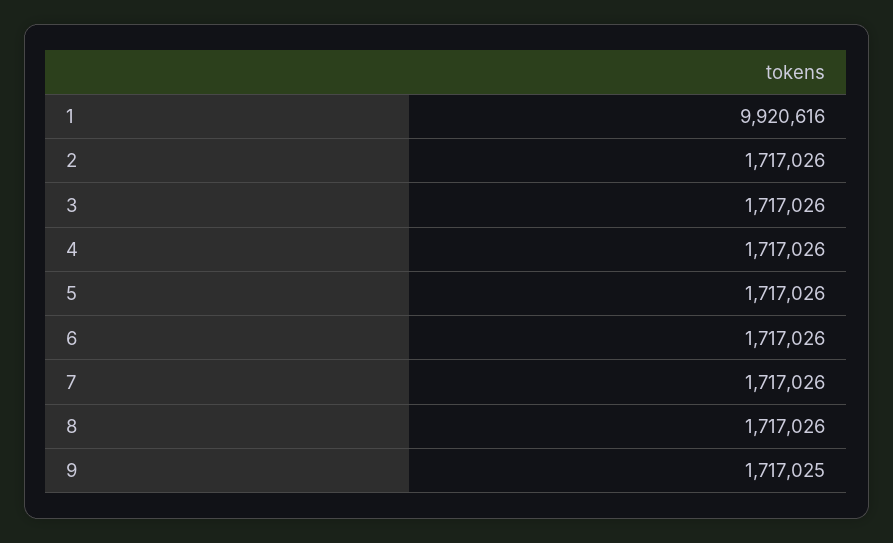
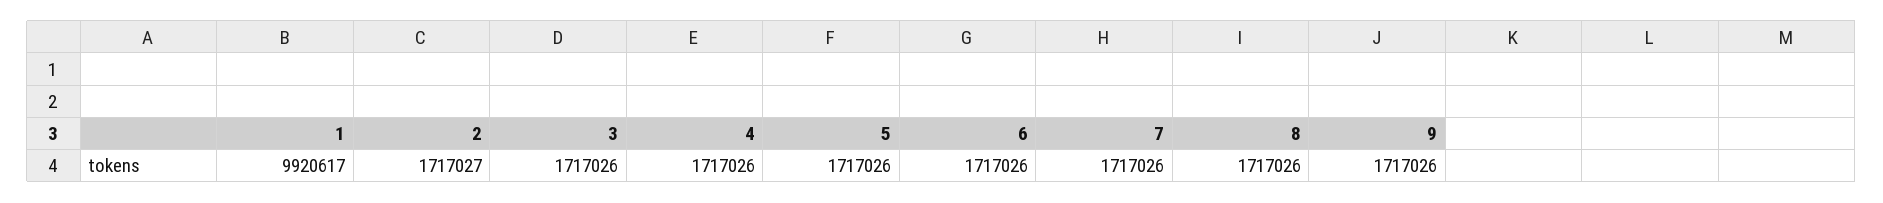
  {
-   "1": 9920616,
+   "1": 9920617,
-   "2": 1717026,
+   "2": 1717027,
    "3": 1717026,
    "4": 1717026,
    "5": 1717026,
    "6": 1717026,
    "7": 1717026,
    "8": 1717026,
-   "9": 1717025
+   "9": 1717026
  }

